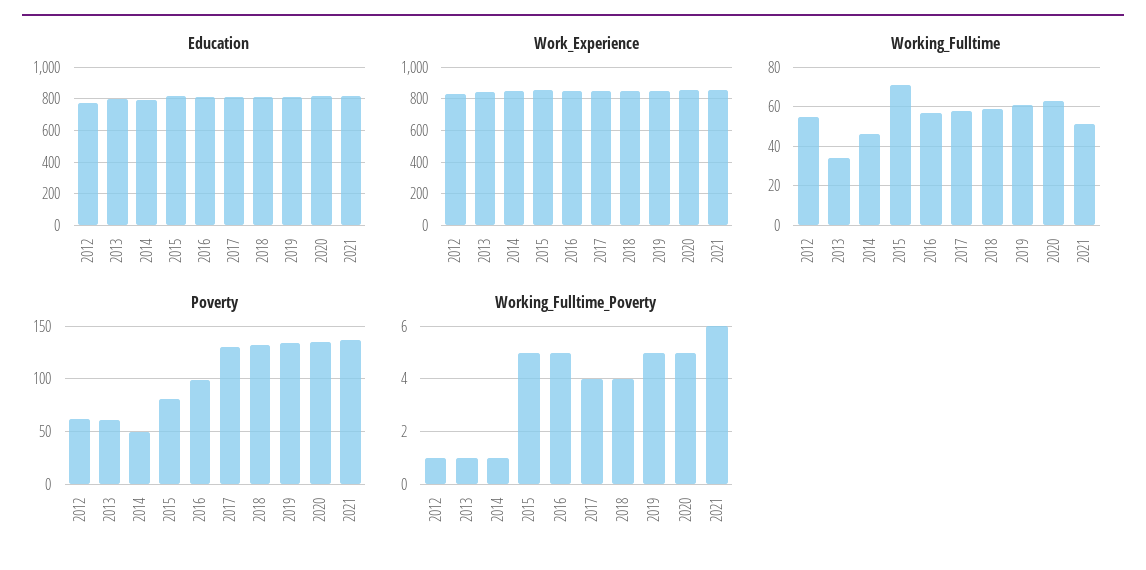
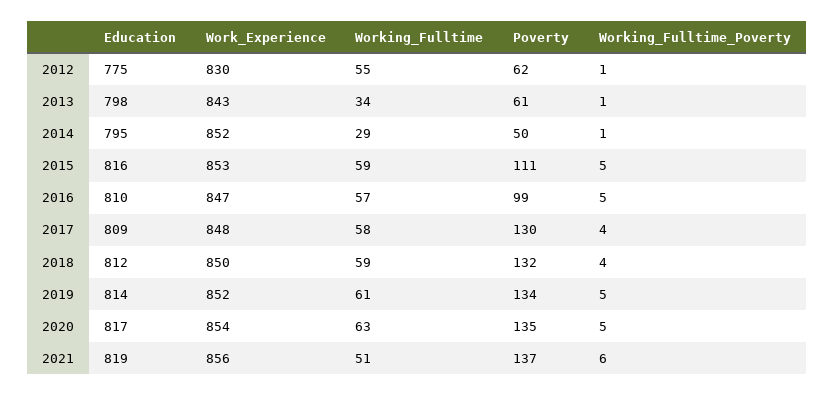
  {
    "Education": {
      "2012": 775,
      "2013": 798,
      "2014": 795,
      "2015": 816,
      "2016": 810,
      "2017": 809,
      "2018": 812,
      "2019": 814,
      "2020": 817,
      "2021": 819
    },
    "Work_Experience": {
      "2012": 830,
      "2013": 843,
      "2014": 852,
      "2015": 853,
      "2016": 847,
      "2017": 848,
      "2018": 850,
      "2019": 852,
      "2020": 854,
      "2021": 856
    },
    "Working_Fulltime": {
      "2012": 55,
      "2013": 34,
-     "2014": 45,
+     "2014": 29,
-     "2015": 70,
+     "2015": 59,
      "2016": 57,
      "2017": 58,
      "2018": 59,
      "2019": 61,
      "2020": 63,
      "2021": 51
    },
    "Poverty": {
      "2012": 62,
      "2013": 61,
      "2014": 50,
-     "2015": 80,
+     "2015": 111,
      "2016": 99,
      "2017": 130,
      "2018": 132,
      "2019": 134,
      "2020": 135,
      "2021": 137
    },
    "Working_Fulltime_Poverty": {
      "2012": 1,
      "2013": 1,
      "2014": 1,
      "2015": 5,
      "2016": 5,
      "2017": 4,
      "2018": 4,
      "2019": 5,
      "2020": 5,
      "2021": 6
    }
  }

